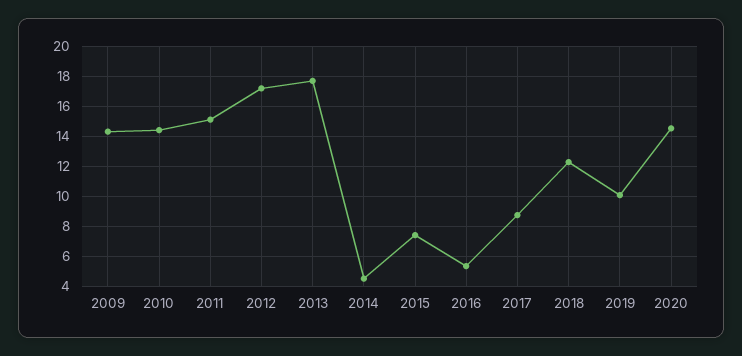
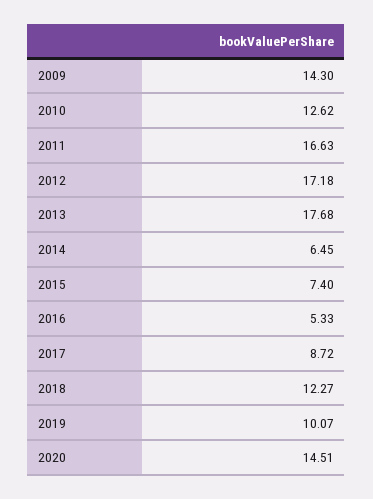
  {
    "2009": 14.3,
-   "2010": 14.5,
+   "2010": 12.62,
-   "2011": 15,
+   "2011": 16.63,
    "2012": 17.18,
    "2013": 17.68,
-   "2014": 4.5,
+   "2014": 6.45,
    "2015": 7.4,
    "2016": 5.33,
    "2017": 8.72,
    "2018": 12.27,
    "2019": 10.07,
    "2020": 14.51
  }

